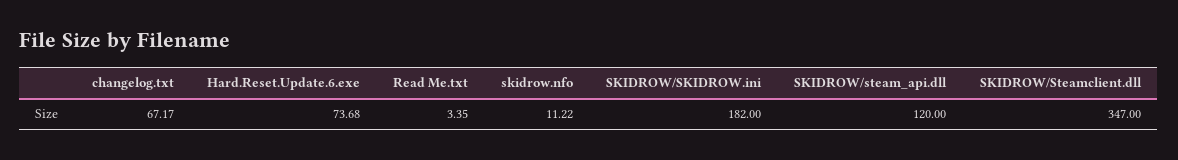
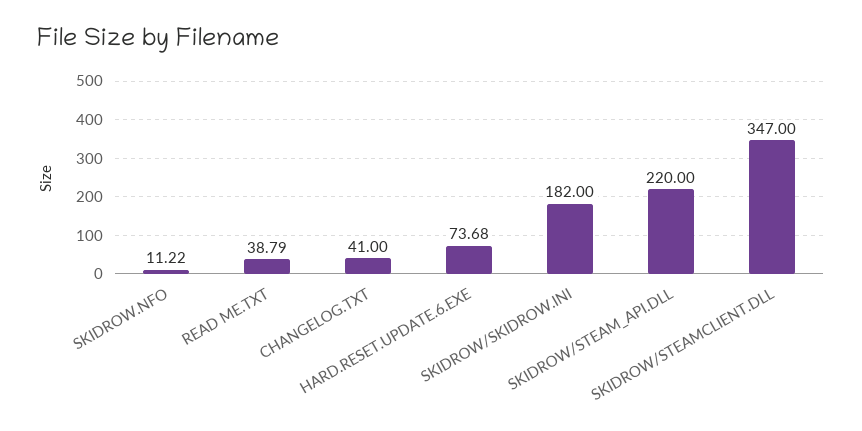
  {
-   "changelog.txt": 67.17,
+   "changelog.txt": 41,
    "Hard.Reset.Update.6.exe": 73.68,
-   "Read Me.txt": 3.35,
+   "Read Me.txt": 38.79,
    "skidrow.nfo": 11.22,
    "SKIDROW/SKIDROW.ini": 182,
-   "SKIDROW/steam_api.dll": 120,
+   "SKIDROW/steam_api.dll": 220,
    "SKIDROW/Steamclient.dll": 347
  }

